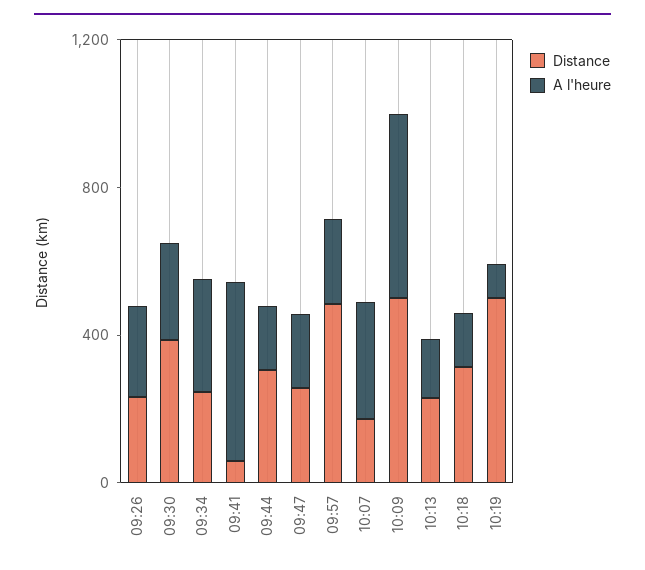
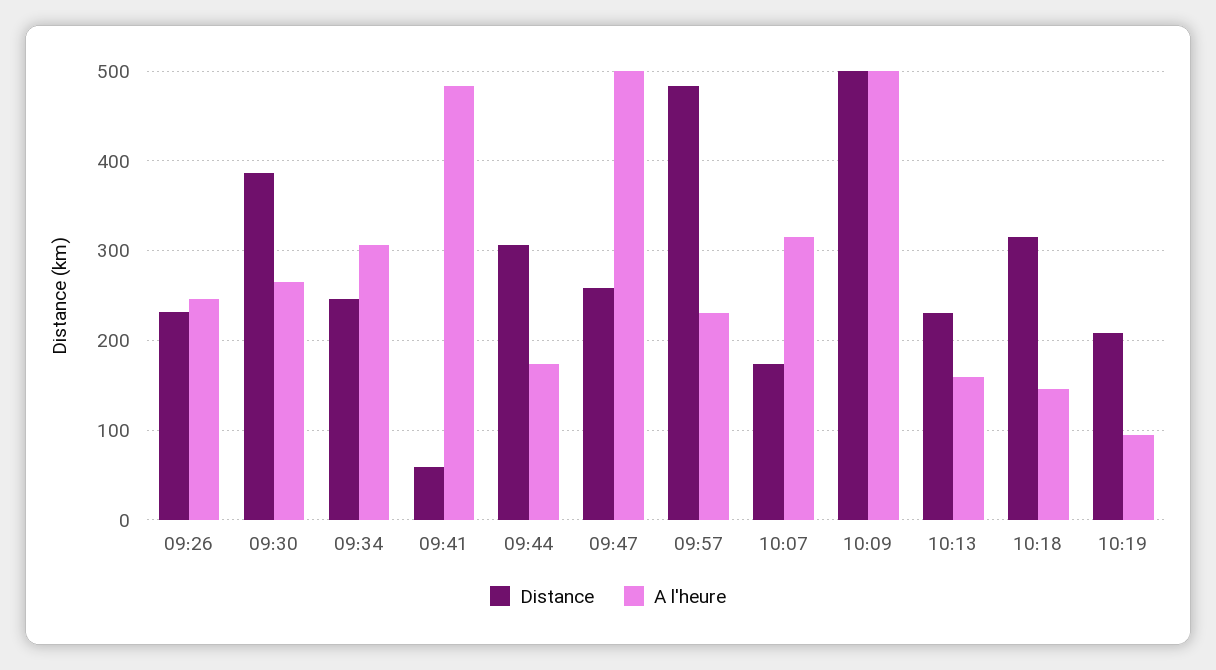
  {
    "Distance": {
      "09:26": 230,
      "09:30": 390,
      "09:34": 250,
      "09:41": 60,
      "09:44": 310,
      "09:47": 260,
      "09:57": 480,
      "10:07": 170,
      "10:09": 500,
      "10:13": 230,
      "10:18": 320,
-     "10:19": 500
+     "10:19": 210
    },
    "A l'heure": {
      "09:26": 250,
      "09:30": 270,
      "09:34": 310,
      "09:41": 480,
      "09:44": 170,
-     "09:47": 200,
+     "09:47": 500,
      "09:57": 230,
      "10:07": 320,
      "10:09": 500,
      "10:13": 160,
      "10:18": 150,
      "10:19": 90
    }
  }

